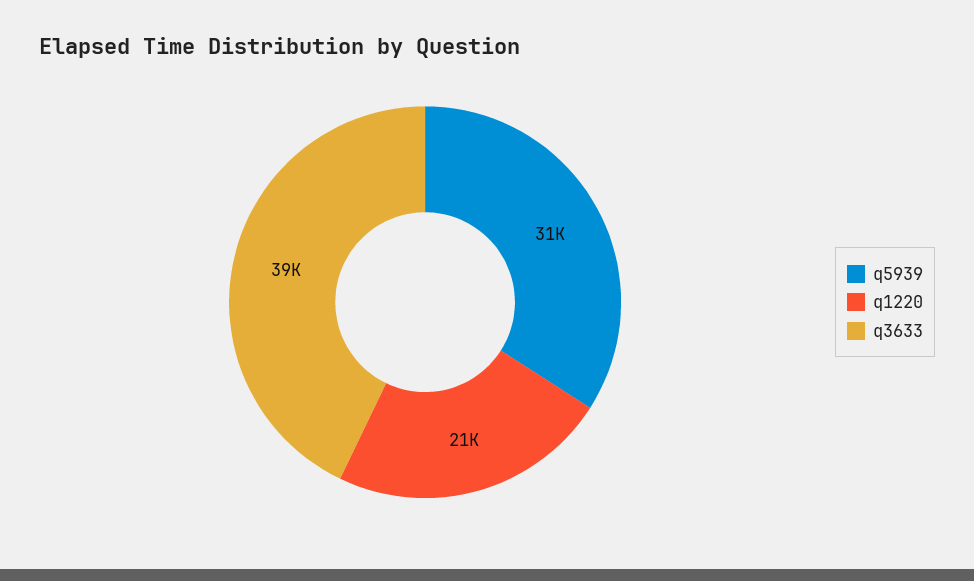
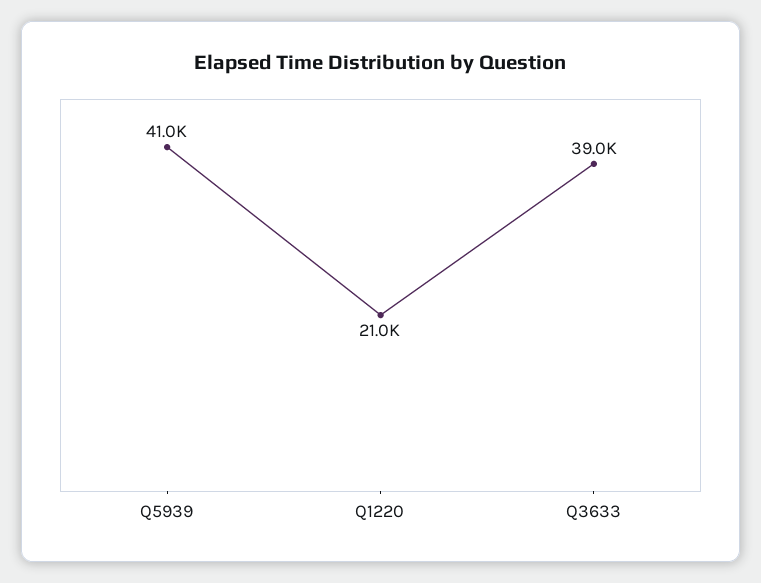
  {
-   "q5939": 31000,
+   "q5939": 41000,
    "q1220": 21000,
    "q3633": 39000
  }

